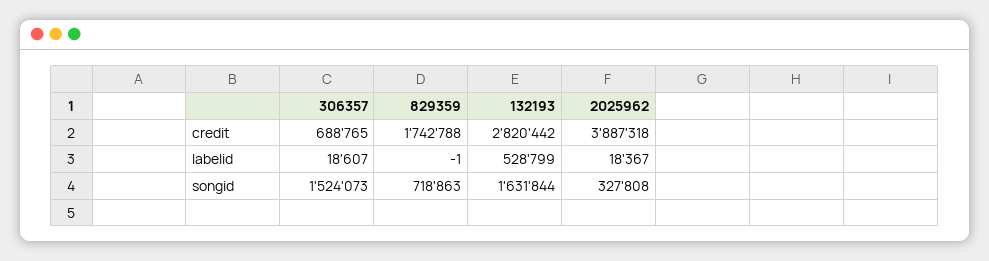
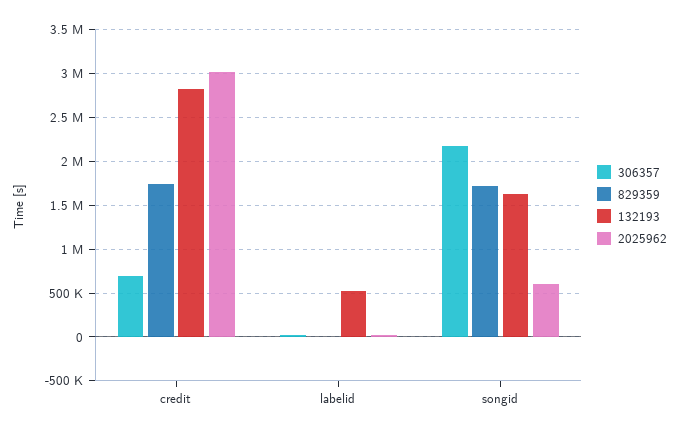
  {
    "306357": {
      "credit": 688765,
      "labelid": 18607,
-     "songid": 1524073
+     "songid": 2200000
    },
    "829359": {
      "credit": 1742788,
      "labelid": -1,
-     "songid": 718863
+     "songid": 1700000
    },
    "132193": {
      "credit": 2820442,
      "labelid": 528799,
      "songid": 1631844
    },
    "2025962": {
-     "credit": 3887318,
+     "credit": 3000000,
      "labelid": 18367,
-     "songid": 327808
+     "songid": 600000
    }
  }

